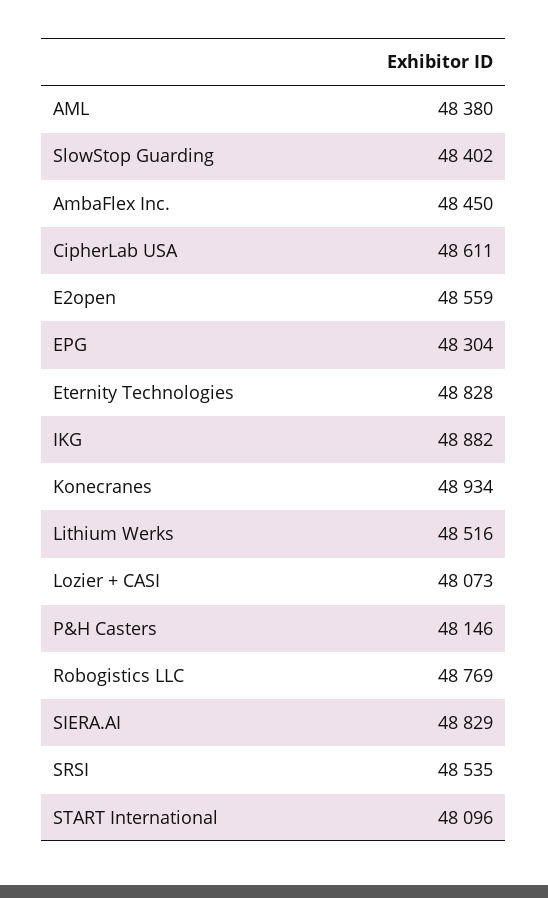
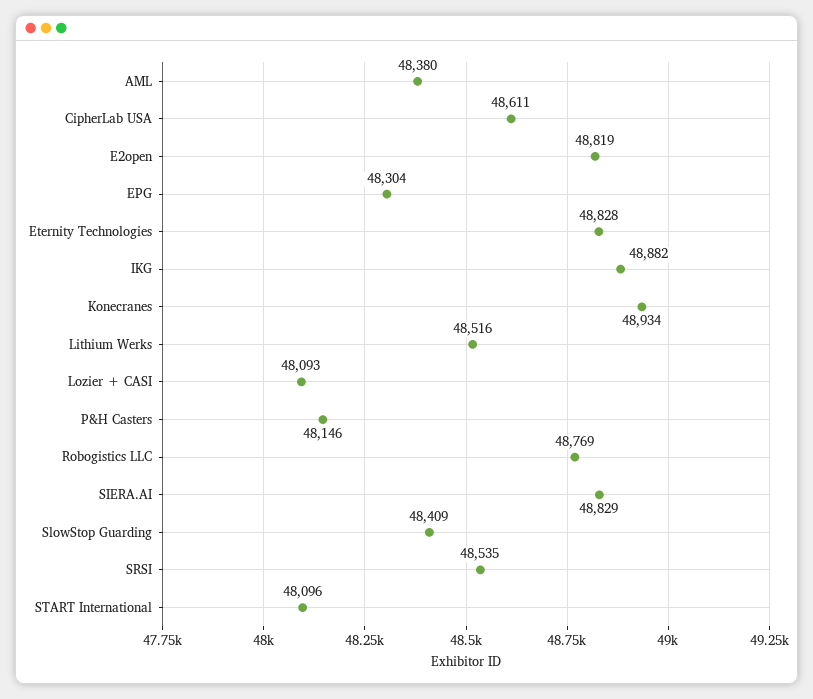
  {
    "AML": 48380,
-   "SlowStop Guarding": 48402,
+   "SlowStop Guarding": 48409,
-   "AmbaFlex Inc.": 48450,
    "CipherLab USA": 48611,
-   "E2open": 48559,
+   "E2open": 48819,
    "EPG": 48304,
    "Eternity Technologies": 48828,
    "IKG": 48882,
    "Konecranes": 48934,
    "Lithium Werks": 48516,
-   "Lozier + CASI": 48073,
+   "Lozier + CASI": 48093,
    "P&H Casters": 48146,
    "Robogistics LLC": 48769,
    "SIERA.AI": 48829,
    "SRSI": 48535,
    "START International": 48096
  }

